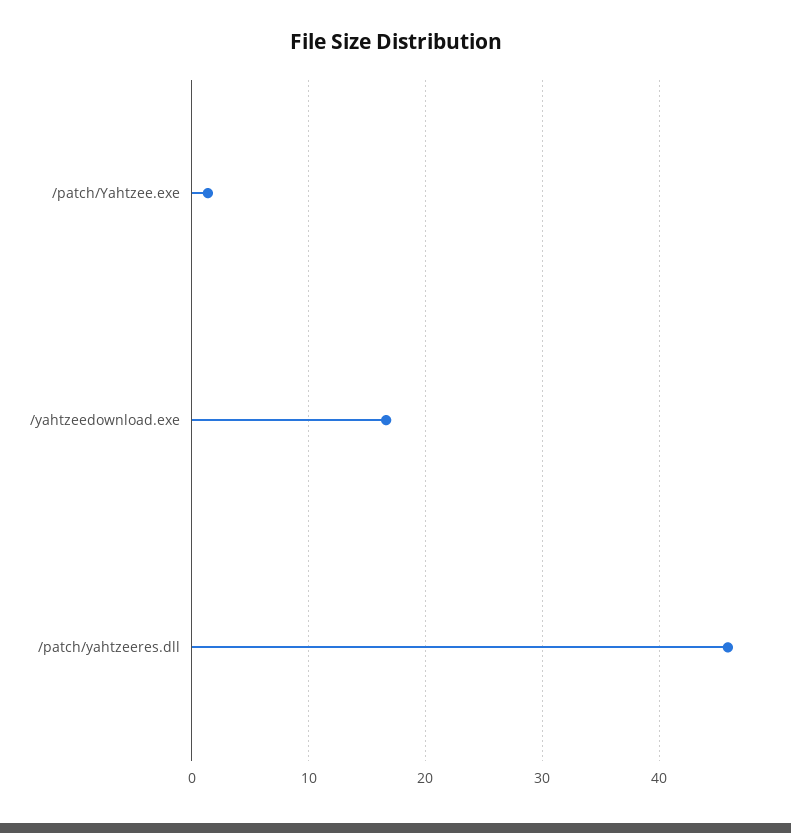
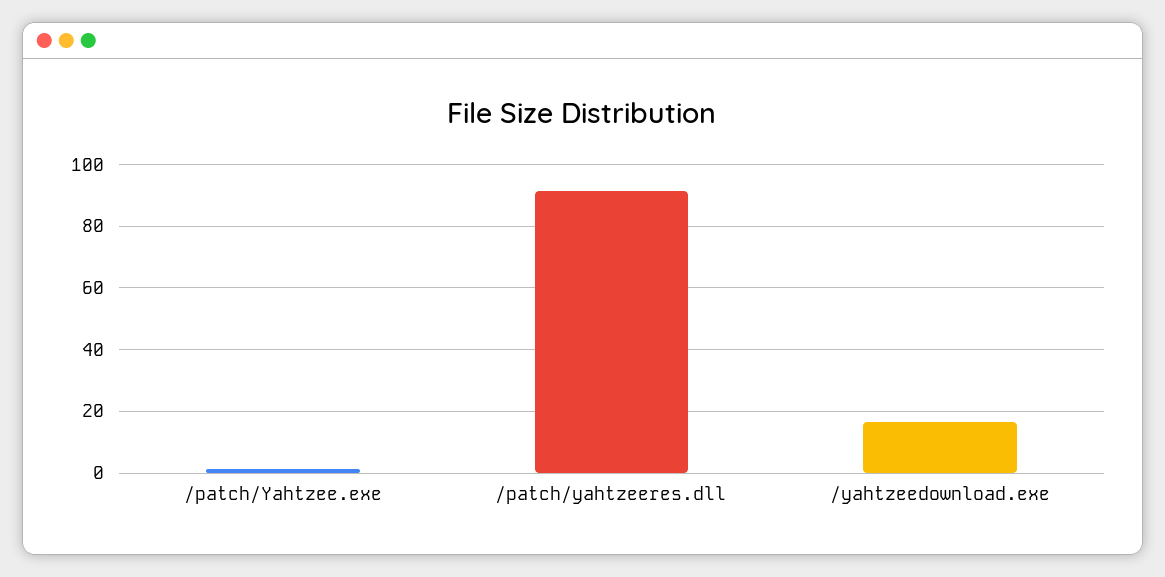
  {
    "/patch/Yahtzee.exe": 1,
    "/yahtzeedownload.exe": 17,
-   "/patch/yahtzeeres.dll": 46
+   "/patch/yahtzeeres.dll": 92
  }

